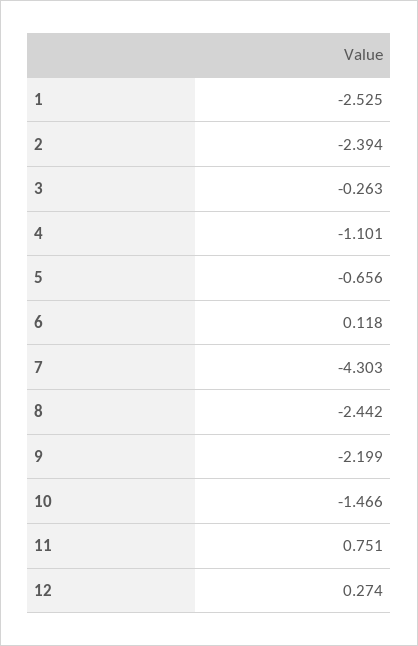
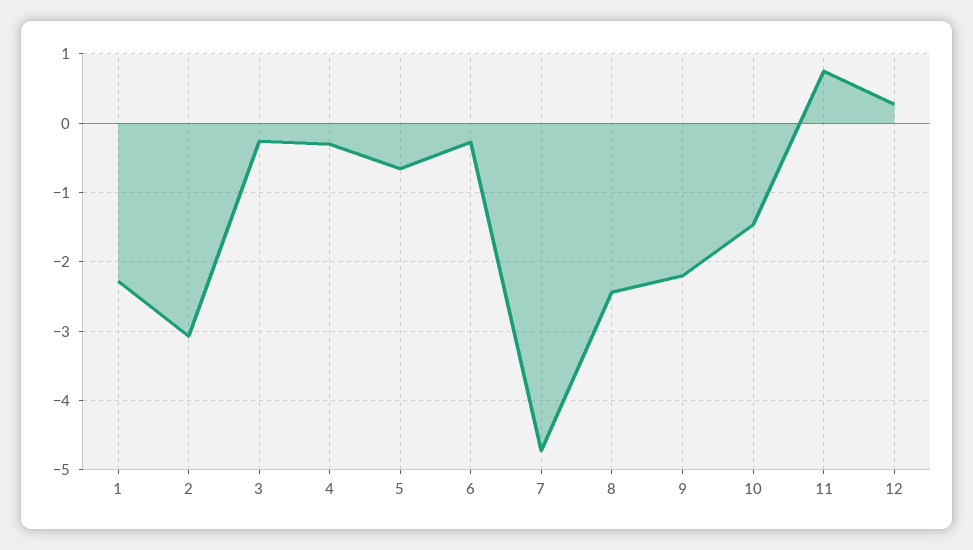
  {
-   "1": -2.525,
+   "1": -2.3,
-   "2": -2.394,
+   "2": -3.1,
    "3": -0.263,
-   "4": -1.101,
+   "4": -0.3,
    "5": -0.656,
-   "6": 0.118,
+   "6": -0.3,
-   "7": -4.303,
+   "7": -4.7,
    "8": -2.442,
    "9": -2.199,
    "10": -1.466,
    "11": 0.751,
    "12": 0.274
  }

